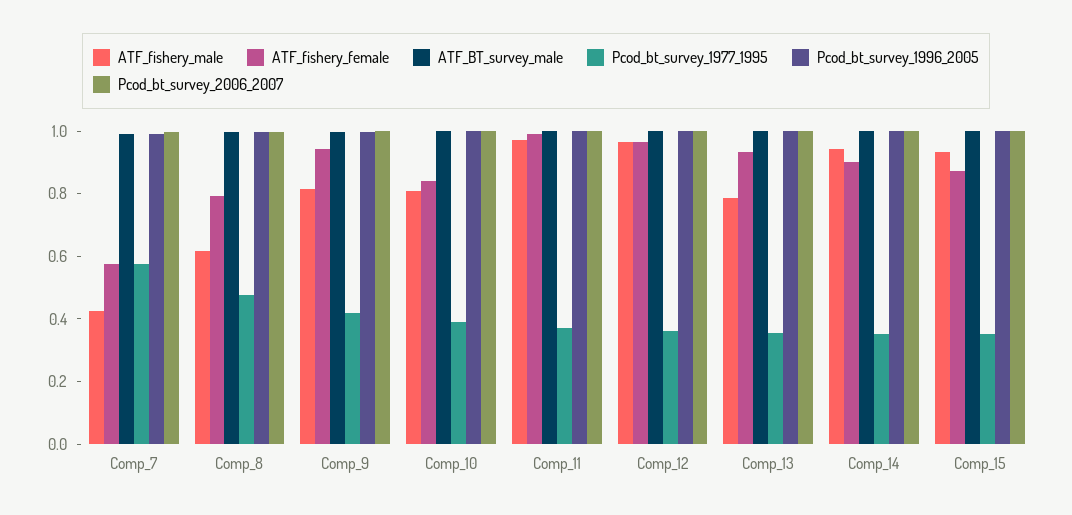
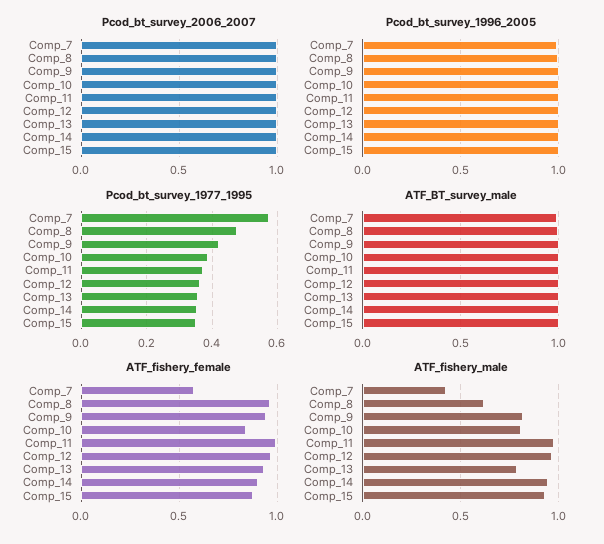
  {
    "ATF_fishery_male": {
      "Comp_7": 0.45,
      "Comp_8": 0.6,
      "Comp_9": 0.8,
      "Comp_10": 0.8,
      "Comp_11": 0.95,
      "Comp_12": 0.95,
      "Comp_13": 0.8,
      "Comp_14": 0.95,
      "Comp_15": 0.95
    },
    "ATF_fishery_female": {
      "Comp_7": 0.6,
-     "Comp_8": 0.8,
+     "Comp_8": 0.95,
      "Comp_9": 0.95,
      "Comp_10": 0.85,
      "Comp_11": 1,
      "Comp_12": 0.95,
      "Comp_13": 0.95,
      "Comp_14": 0.9,
      "Comp_15": 0.85
    },
    "ATF_BT_survey_male": {
      "Comp_7": 1,
      "Comp_8": 1,
      "Comp_9": 1,
      "Comp_10": 1,
      "Comp_11": 1,
      "Comp_12": 1,
      "Comp_13": 1,
      "Comp_14": 1,
      "Comp_15": 1
    },
    "Pcod_bt_survey_1977_1995": {
      "Comp_7": 0.58,
      "Comp_8": 0.48,
      "Comp_9": 0.42,
      "Comp_10": 0.38,
      "Comp_11": 0.38,
      "Comp_12": 0.36,
      "Comp_13": 0.36,
      "Comp_14": 0.36,
      "Comp_15": 0.36
    },
    "Pcod_bt_survey_1996_2005": {
      "Comp_7": 1,
      "Comp_8": 1,
      "Comp_9": 1,
      "Comp_10": 1,
      "Comp_11": 1,
      "Comp_12": 1,
      "Comp_13": 1,
      "Comp_14": 1,
      "Comp_15": 1
    },
    "Pcod_bt_survey_2006_2007": {
      "Comp_7": 1,
      "Comp_8": 1,
      "Comp_9": 1,
      "Comp_10": 1,
      "Comp_11": 1,
      "Comp_12": 1,
      "Comp_13": 1,
      "Comp_14": 1,
      "Comp_15": 1
    }
  }

